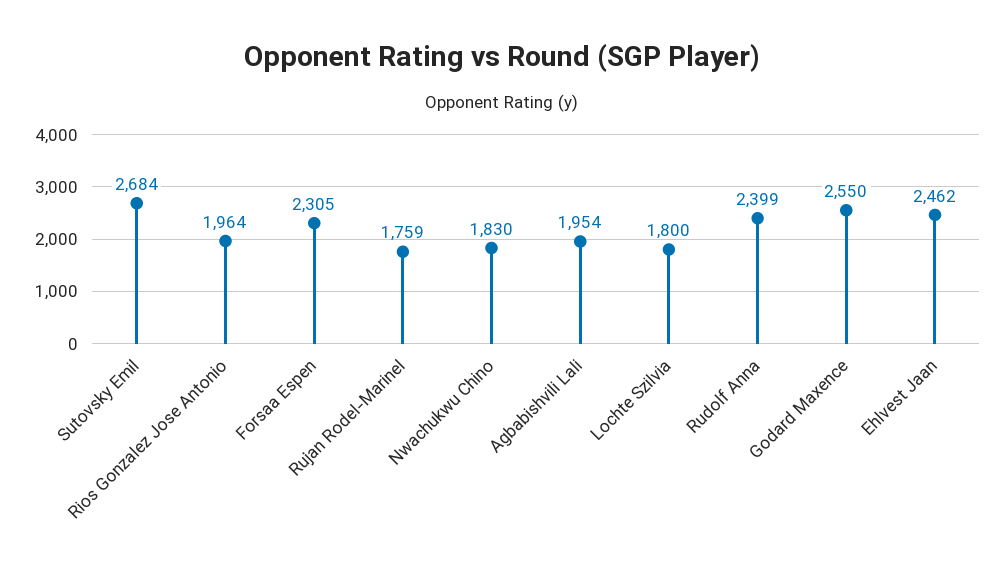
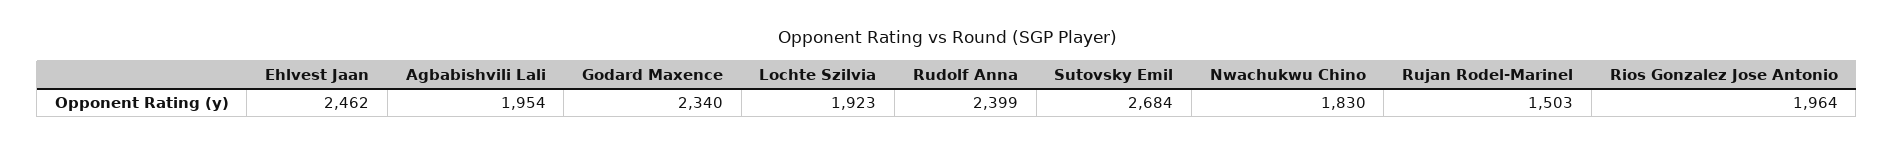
  {
    "Sutovsky Emil": 2684,
    "Rios Gonzalez Jose Antonio": 1964,
-   "Forsaa Espen": 2305,
-   "Rujan Rodel-Marinel": 1759,
+   "Rujan Rodel-Marinel": 1503,
    "Nwachukwu Chino": 1830,
    "Agbabishvili Lali": 1954,
-   "Lochte Szilvia": 1800,
+   "Lochte Szilvia": 1923,
    "Rudolf Anna": 2399,
-   "Godard Maxence": 2550,
+   "Godard Maxence": 2340,
    "Ehlvest Jaan": 2462
  }

